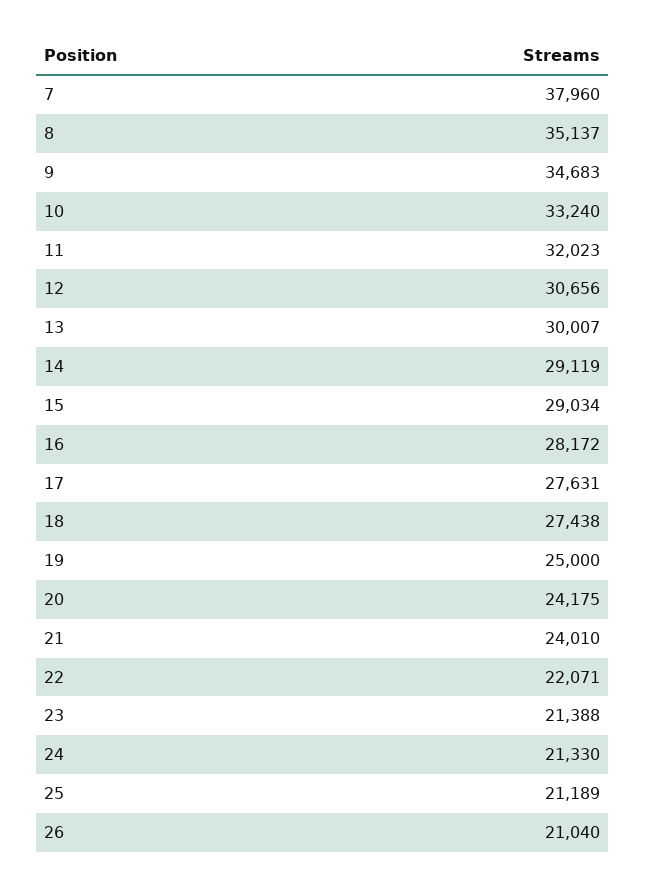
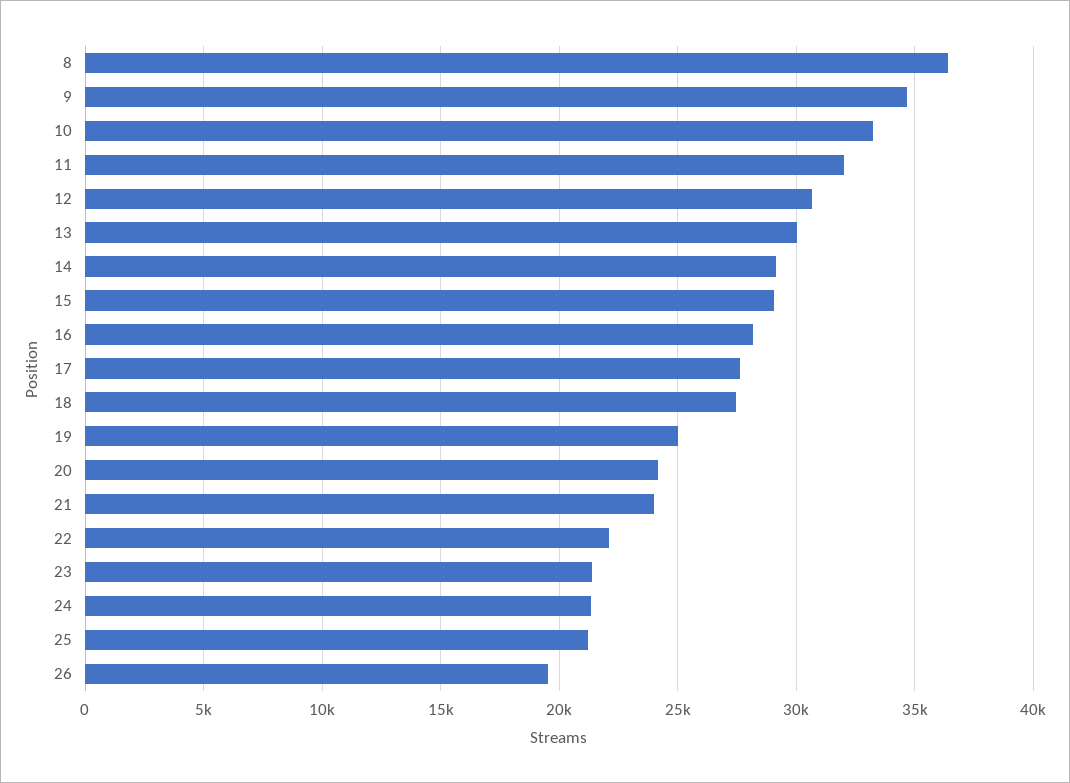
  {
-   "7": 37960,
-   "8": 35137,
+   "8": 36500,
    "9": 34683,
    "10": 33240,
    "11": 32023,
    "12": 30656,
    "13": 30007,
    "14": 29119,
    "15": 29034,
    "16": 28172,
    "17": 27631,
    "18": 27438,
    "19": 25000,
    "20": 24175,
    "21": 24010,
    "22": 22071,
    "23": 21388,
    "24": 21330,
    "25": 21189,
-   "26": 21040
+   "26": 19500
  }

